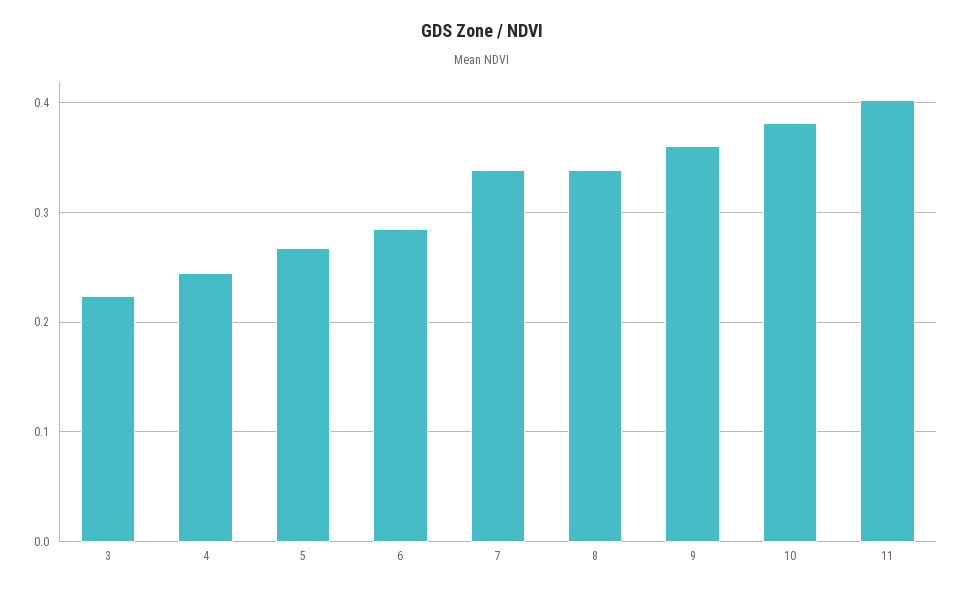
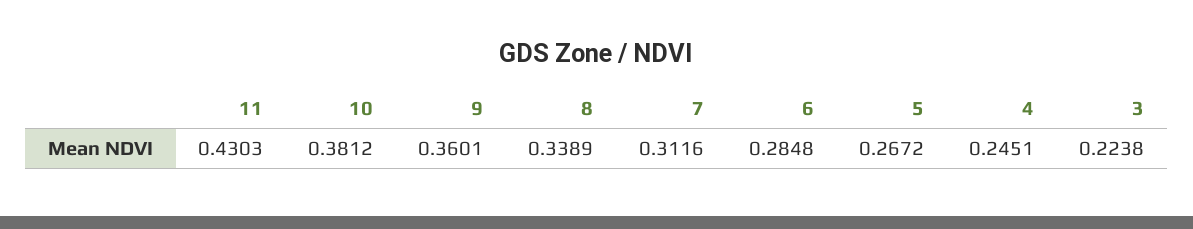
  {
    "3": 0.2238,
    "4": 0.2451,
    "5": 0.2672,
    "6": 0.2848,
-   "7": 0.34,
+   "7": 0.3116,
    "8": 0.3389,
    "9": 0.3601,
    "10": 0.3812,
-   "11": 0.4
+   "11": 0.4303
  }

